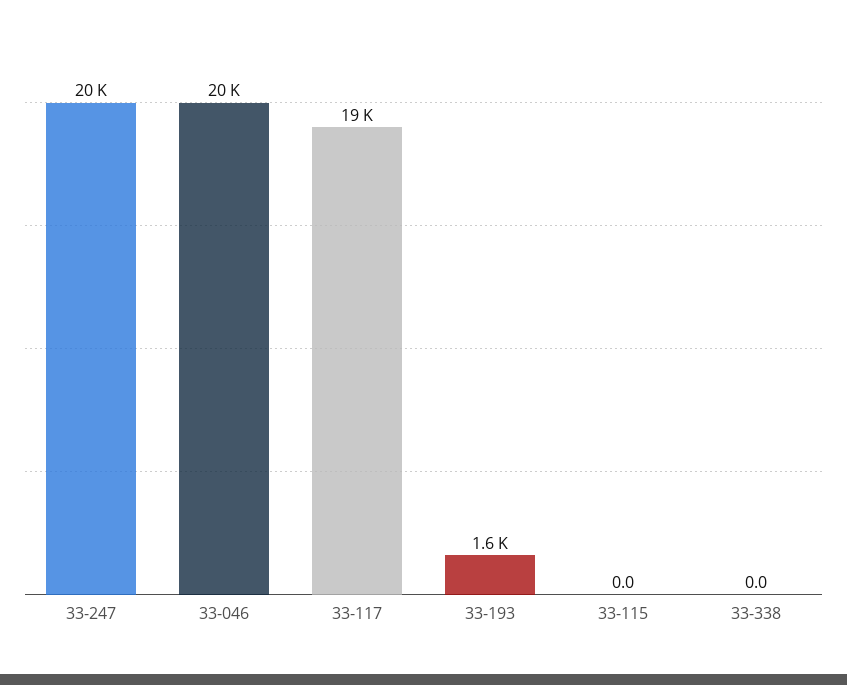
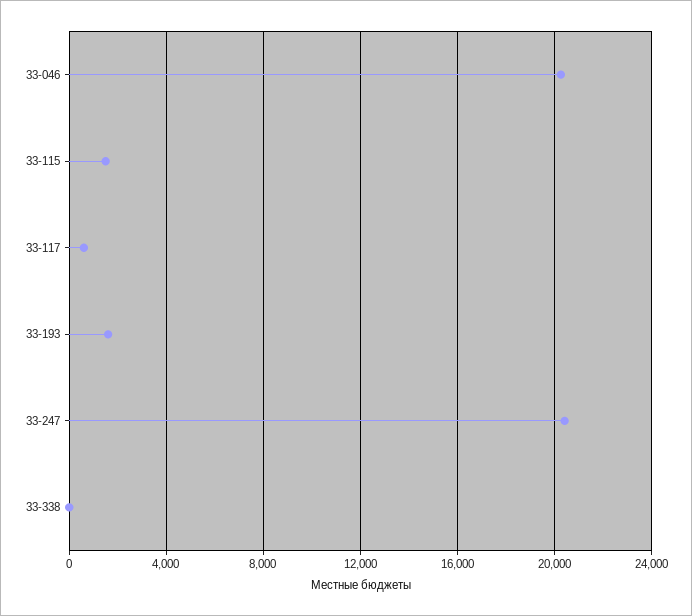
  {
    "33-247": 20000,
    "33-046": 20000,
-   "33-117": 19000,
+   "33-117": 500,
    "33-193": 1600,
-   "33-115": 0,
+   "33-115": 1500,
    "33-338": 0
  }

